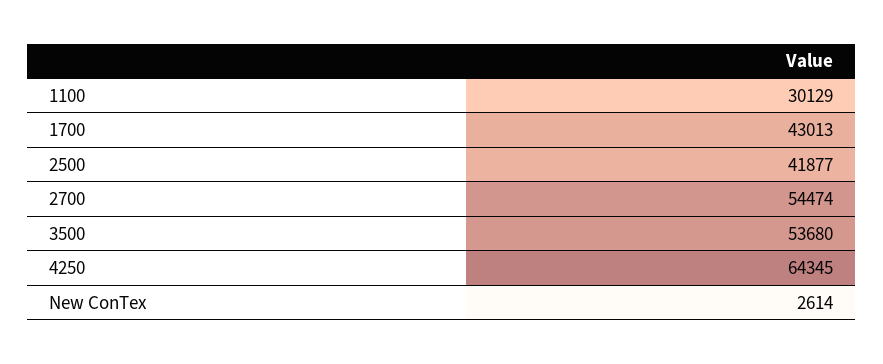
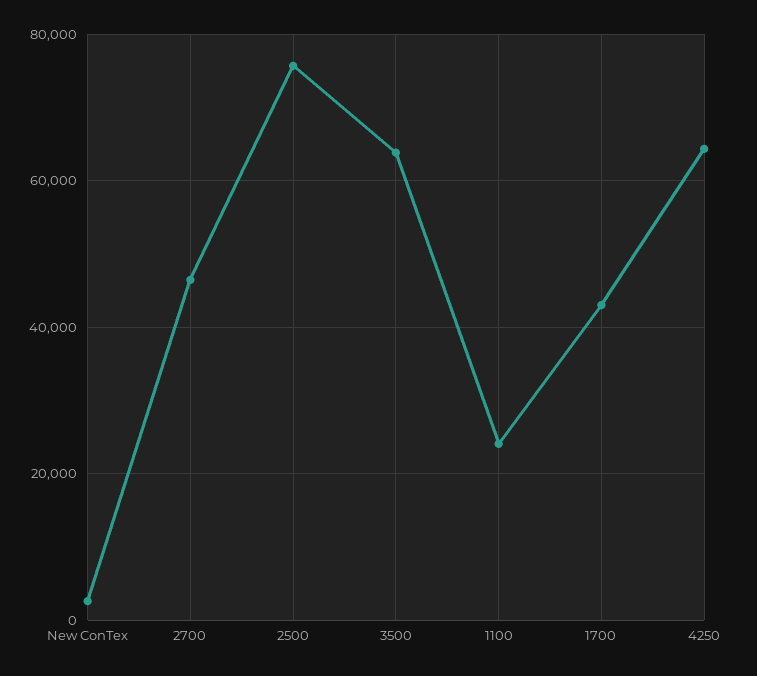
  {
-   "1100": 30129,
+   "1100": 24000,
    "1700": 43013,
-   "2500": 41877,
+   "2500": 76000,
-   "2700": 54474,
+   "2700": 46000,
-   "3500": 53680,
+   "3500": 64000,
    "4250": 64345,
    "New ConTex": 2614
  }

